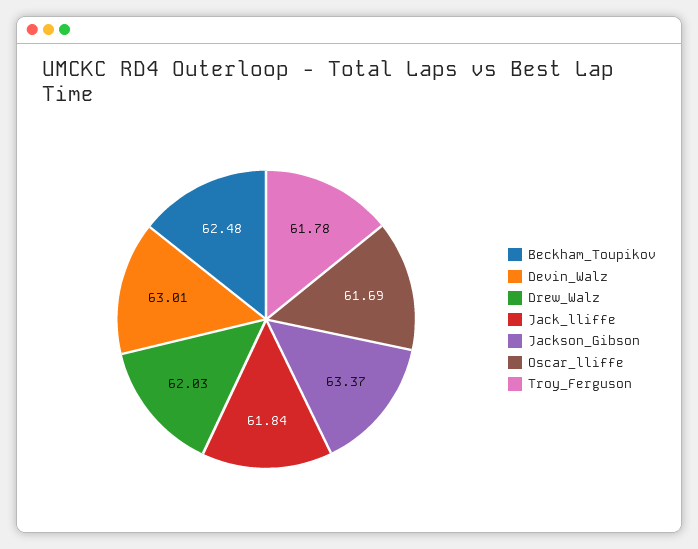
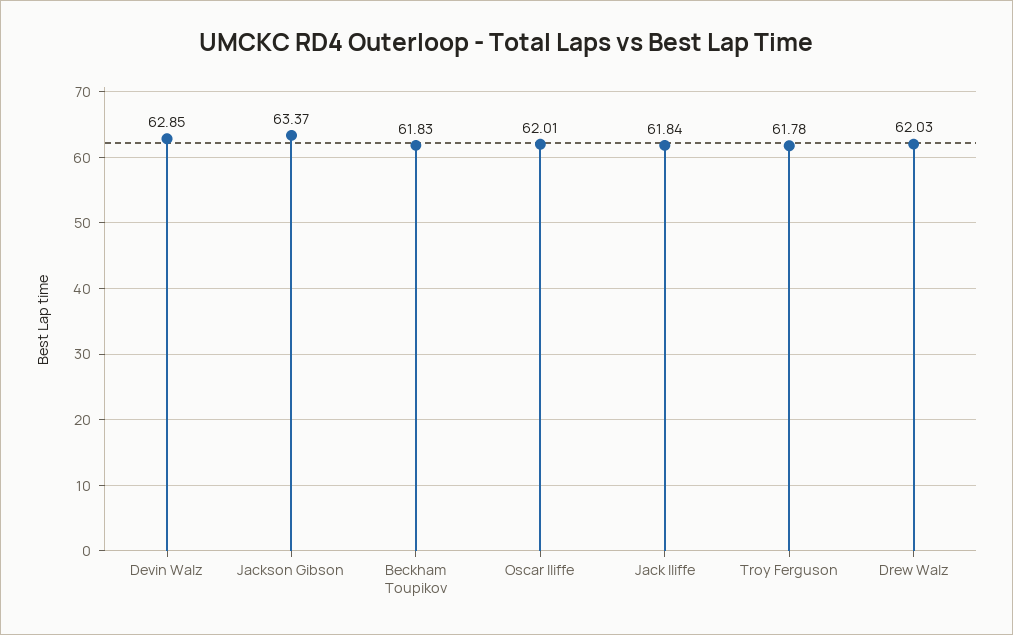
  {
-   "Beckham_Toupikov": 62.48,
+   "Beckham_Toupikov": 61.83,
-   "Devin_Walz": 63.01,
+   "Devin_Walz": 62.85,
    "Drew_Walz": 62.03,
    "Jack_lliffe": 61.84,
    "Jackson_Gibson": 63.37,
-   "Oscar_lliffe": 61.69,
+   "Oscar_lliffe": 62.01,
    "Troy_Ferguson": 61.78
  }

